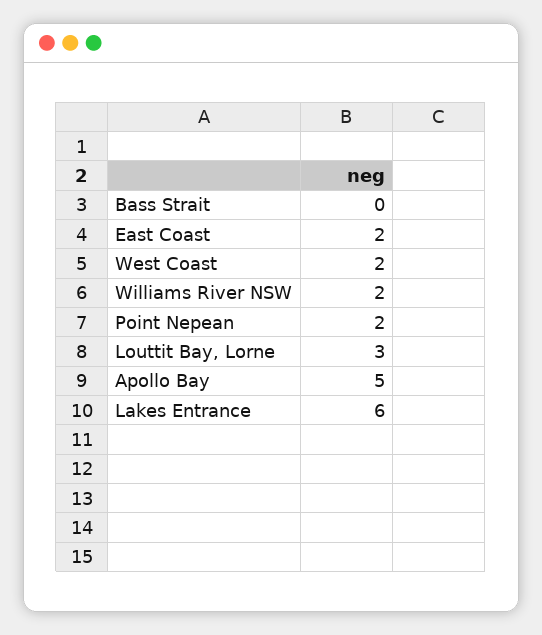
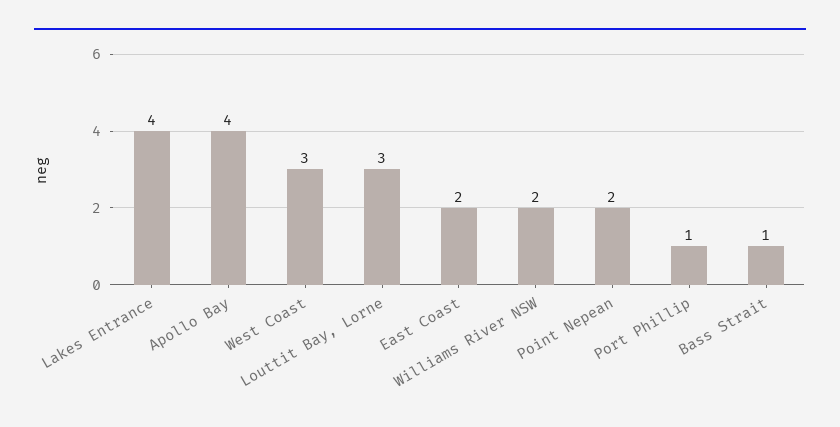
  {
-   "Bass Strait": 0,
+   "Bass Strait": 1,
    "East Coast": 2,
-   "West Coast": 2,
+   "West Coast": 3,
    "Williams River NSW": 2,
    "Point Nepean": 2,
    "Louttit Bay, Lorne": 3,
-   "Apollo Bay": 5,
+   "Apollo Bay": 4,
-   "Lakes Entrance": 6
+   "Lakes Entrance": 4,
+   "Port Phillip": 1
  }

